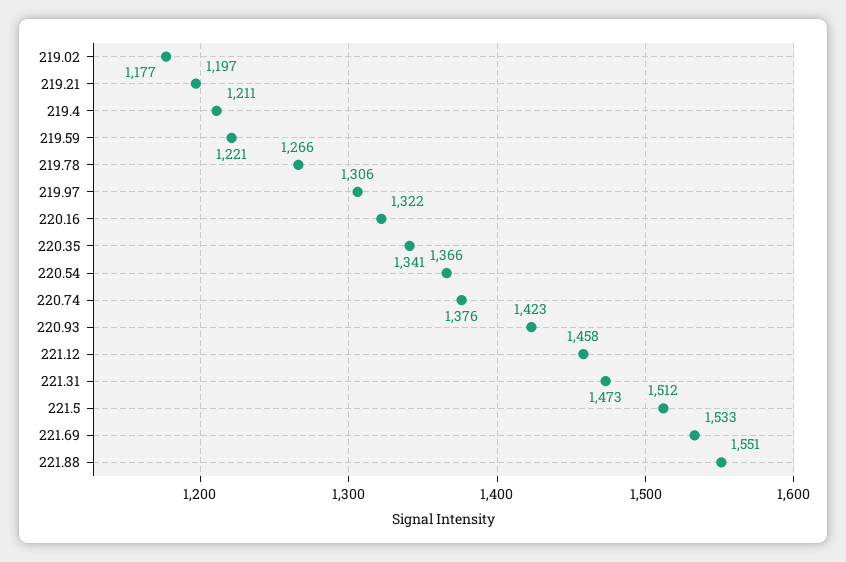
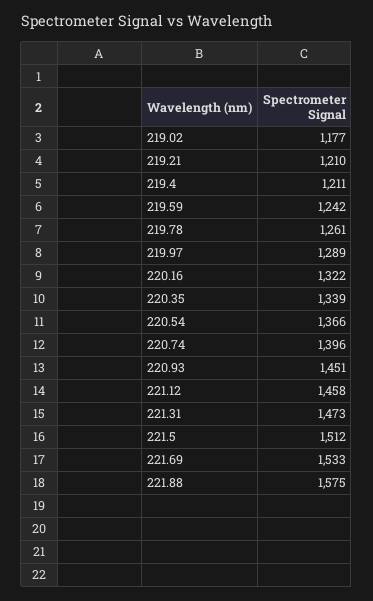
  {
    "219.02": 1177,
-   "219.21": 1197,
+   "219.21": 1210,
    "219.4": 1211,
-   "219.59": 1221,
+   "219.59": 1242,
-   "219.78": 1266,
+   "219.78": 1261,
-   "219.97": 1306,
+   "219.97": 1289,
    "220.16": 1322,
-   "220.35": 1341,
+   "220.35": 1339,
    "220.54": 1366,
-   "220.74": 1376,
+   "220.74": 1396,
-   "220.93": 1423,
+   "220.93": 1451,
    "221.12": 1458,
    "221.31": 1473,
    "221.5": 1512,
    "221.69": 1533,
-   "221.88": 1551
+   "221.88": 1575
  }

